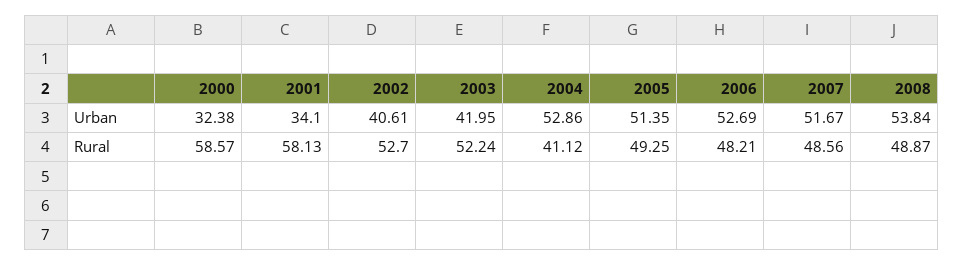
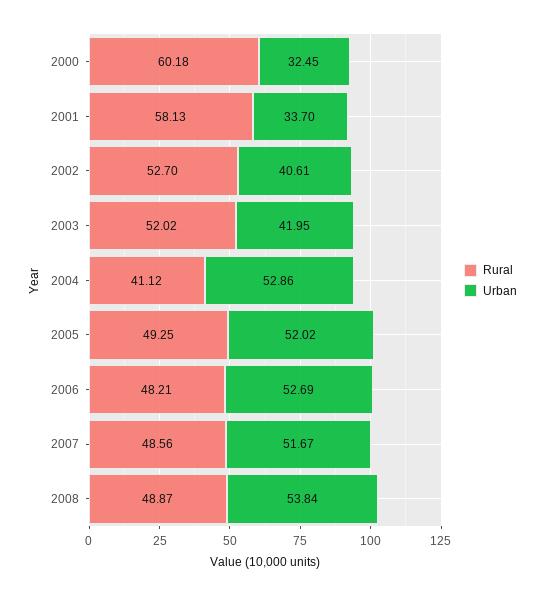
  {
    "Urban": {
-     "2000": 32.38,
+     "2000": 32.45,
-     "2001": 34.1,
+     "2001": 33.7,
      "2002": 40.61,
      "2003": 41.95,
      "2004": 52.86,
-     "2005": 51.35,
+     "2005": 52.02,
      "2006": 52.69,
      "2007": 51.67,
      "2008": 53.84
    },
    "Rural": {
-     "2000": 58.57,
+     "2000": 60.18,
      "2001": 58.13,
      "2002": 52.7,
-     "2003": 52.24,
+     "2003": 52.02,
      "2004": 41.12,
      "2005": 49.25,
      "2006": 48.21,
      "2007": 48.56,
      "2008": 48.87
    }
  }

